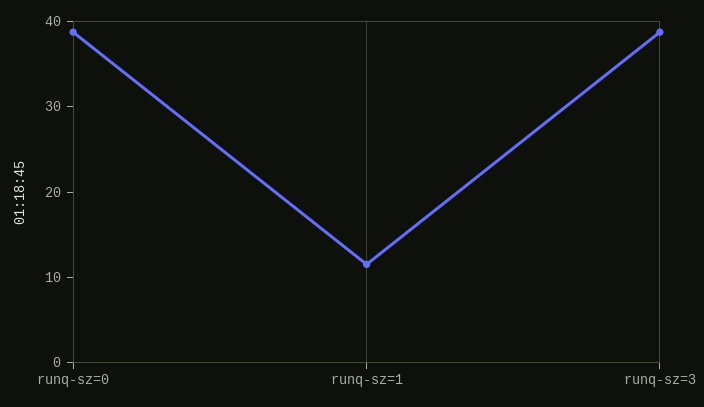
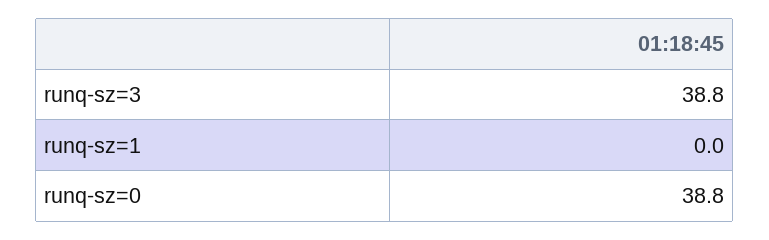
  {
    "runq-sz=0": 38.8,
-   "runq-sz=1": 12,
+   "runq-sz=1": 0,
    "runq-sz=3": 38.8
  }

